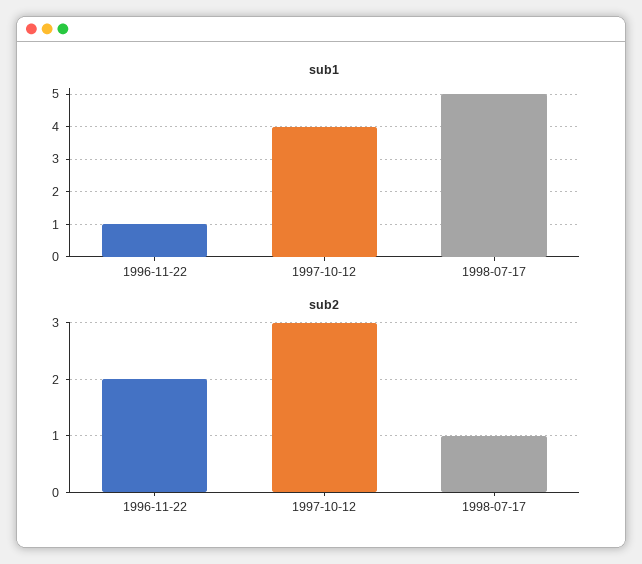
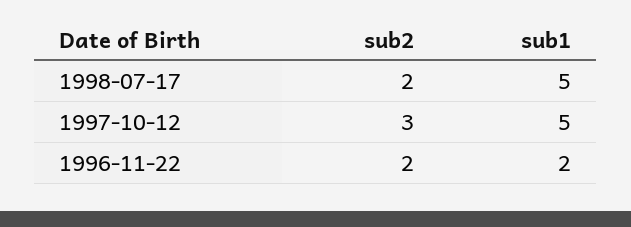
  {
    "sub1": {
-     "1996-11-22": 1,
+     "1996-11-22": 2,
-     "1997-10-12": 4,
+     "1997-10-12": 5,
      "1998-07-17": 5
    },
    "sub2": {
      "1996-11-22": 2,
      "1997-10-12": 3,
-     "1998-07-17": 1
+     "1998-07-17": 2
    }
  }

